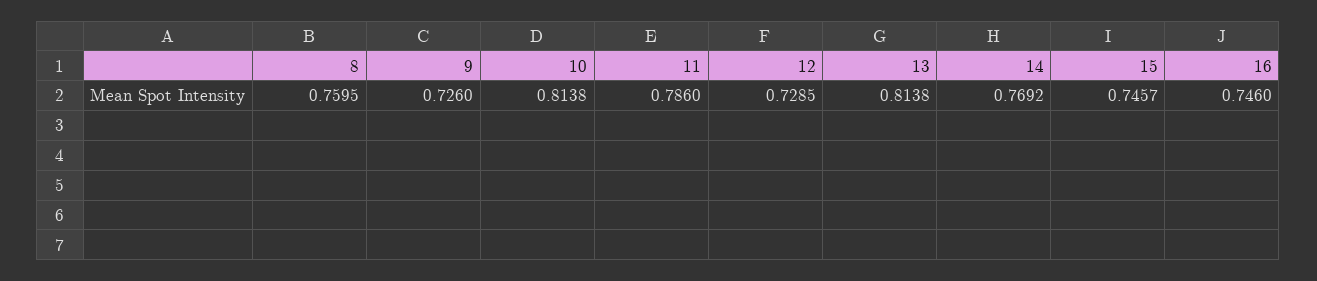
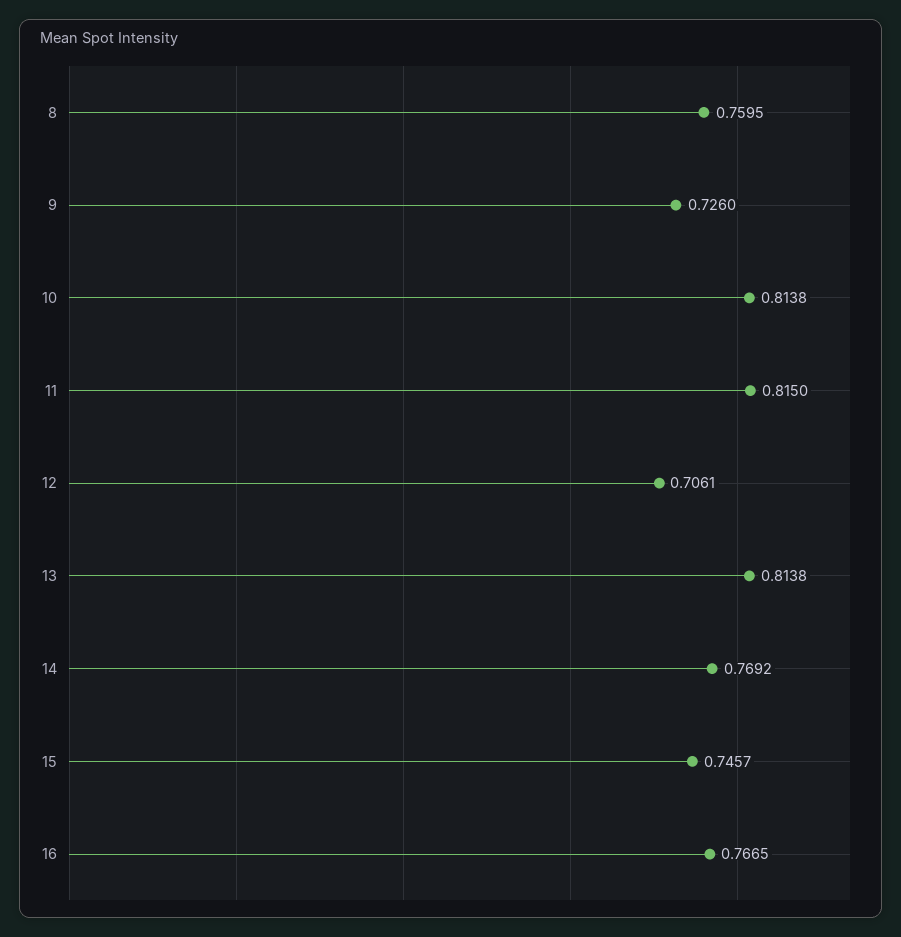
  {
    "8": 0.7595,
    "9": 0.726,
    "10": 0.8138,
-   "11": 0.786,
+   "11": 0.815,
-   "12": 0.7285,
+   "12": 0.7061,
    "13": 0.8138,
    "14": 0.7692,
    "15": 0.7457,
-   "16": 0.746
+   "16": 0.7665
  }

